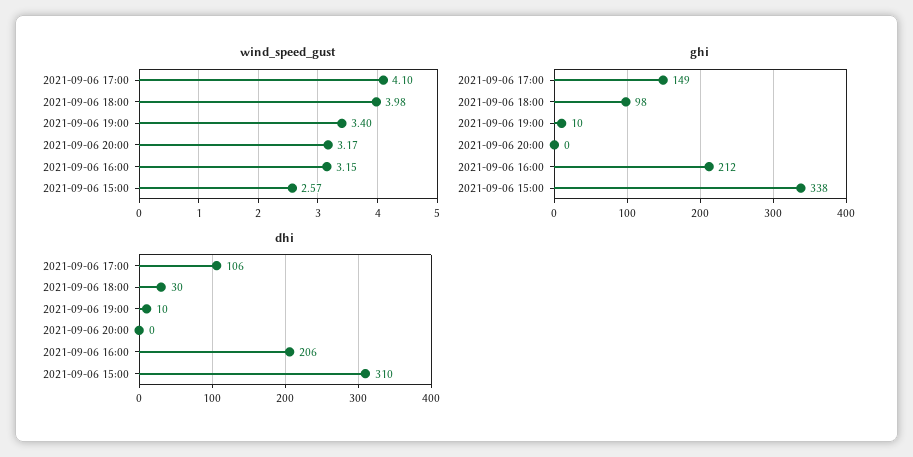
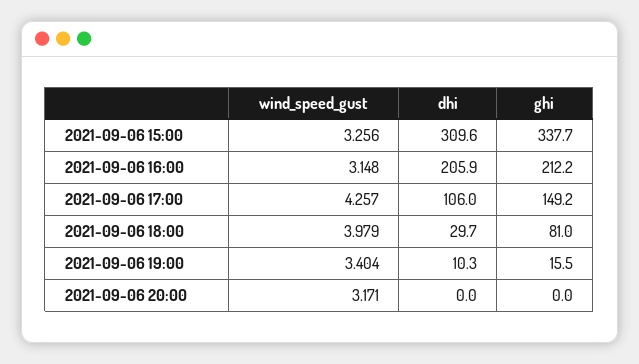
  {
    "wind_speed_gust": {
-     "2021-09-06 17:00": 4.1,
+     "2021-09-06 17:00": 4.257,
      "2021-09-06 18:00": 3.979,
      "2021-09-06 19:00": 3.404,
      "2021-09-06 20:00": 3.171,
      "2021-09-06 16:00": 3.148,
-     "2021-09-06 15:00": 2.57
+     "2021-09-06 15:00": 3.256
    },
    "ghi": {
      "2021-09-06 17:00": 149.2,
-     "2021-09-06 18:00": 98,
+     "2021-09-06 18:00": 81,
-     "2021-09-06 19:00": 10,
+     "2021-09-06 19:00": 15.5,
      "2021-09-06 20:00": 0,
      "2021-09-06 16:00": 212.2,
      "2021-09-06 15:00": 337.7
    },
    "dhi": {
      "2021-09-06 17:00": 106,
      "2021-09-06 18:00": 29.7,
      "2021-09-06 19:00": 10.3,
      "2021-09-06 20:00": 0,
      "2021-09-06 16:00": 205.9,
      "2021-09-06 15:00": 309.6
    }
  }

